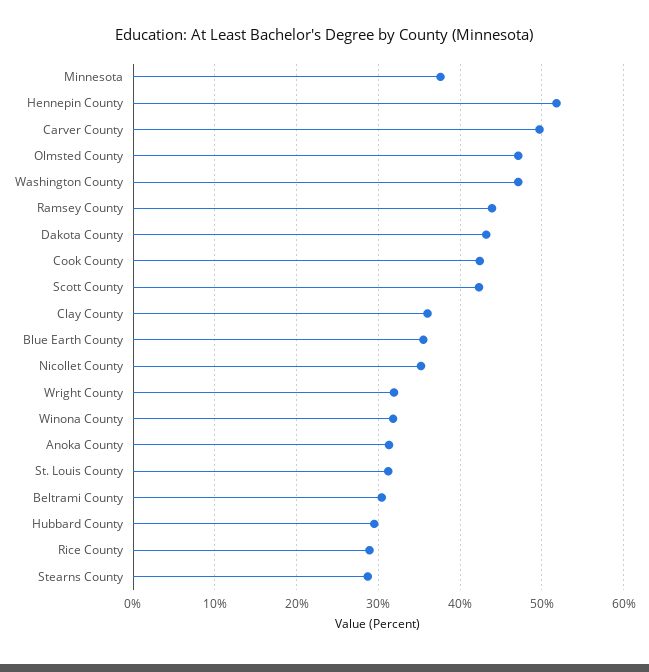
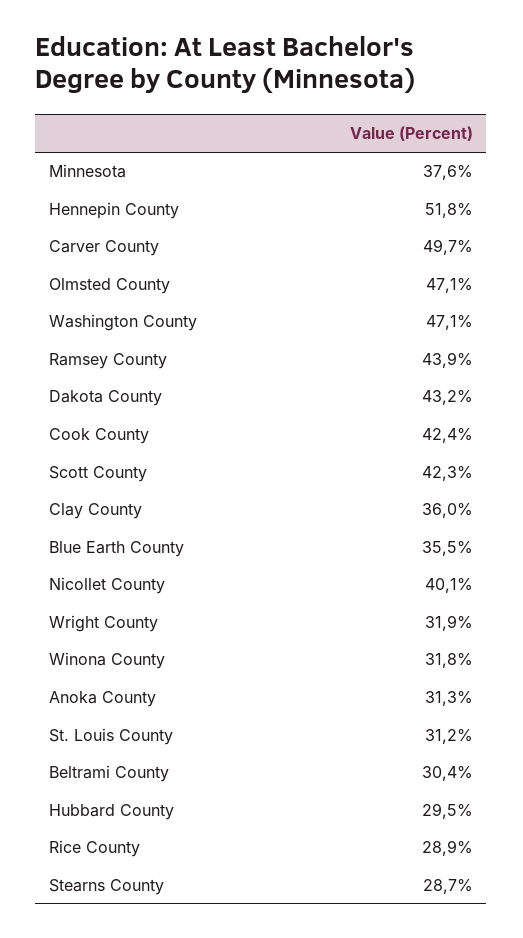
  {
    "Minnesota": 37.6,
    "Hennepin County": 51.8,
    "Carver County": 49.7,
    "Olmsted County": 47.1,
    "Washington County": 47.1,
    "Ramsey County": 43.9,
    "Dakota County": 43.2,
    "Cook County": 42.4,
    "Scott County": 42.3,
    "Clay County": 36,
    "Blue Earth County": 35.5,
-   "Nicollet County": 35,
+   "Nicollet County": 40.1,
    "Wright County": 31.9,
    "Winona County": 31.8,
    "Anoka County": 31.3,
    "St. Louis County": 31.2,
    "Beltrami County": 30.4,
    "Hubbard County": 29.5,
    "Rice County": 28.9,
    "Stearns County": 28.7
  }

